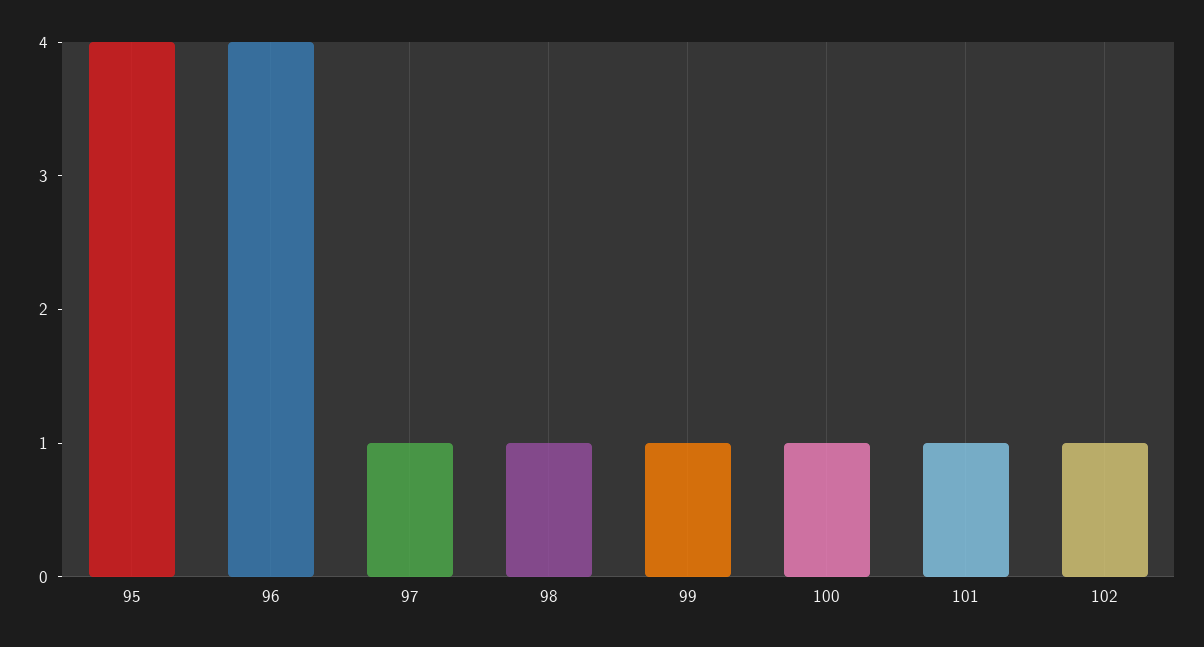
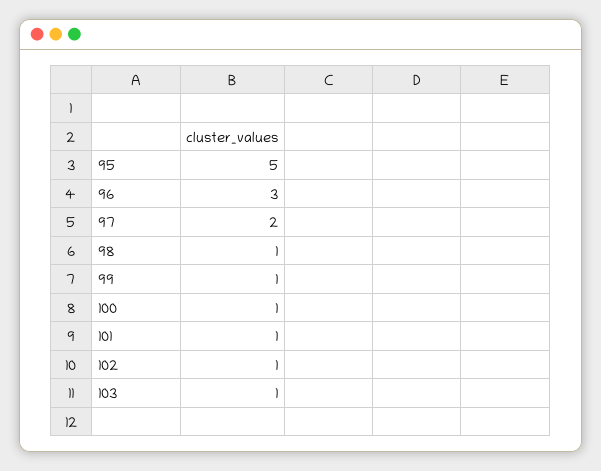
  {
-   "95": 4,
+   "95": 5,
-   "96": 4,
+   "96": 3,
-   "97": 1,
+   "97": 2,
    "98": 1,
    "99": 1,
    "100": 1,
    "101": 1,
-   "102": 1
+   "102": 1,
+   "103": 1
  }

